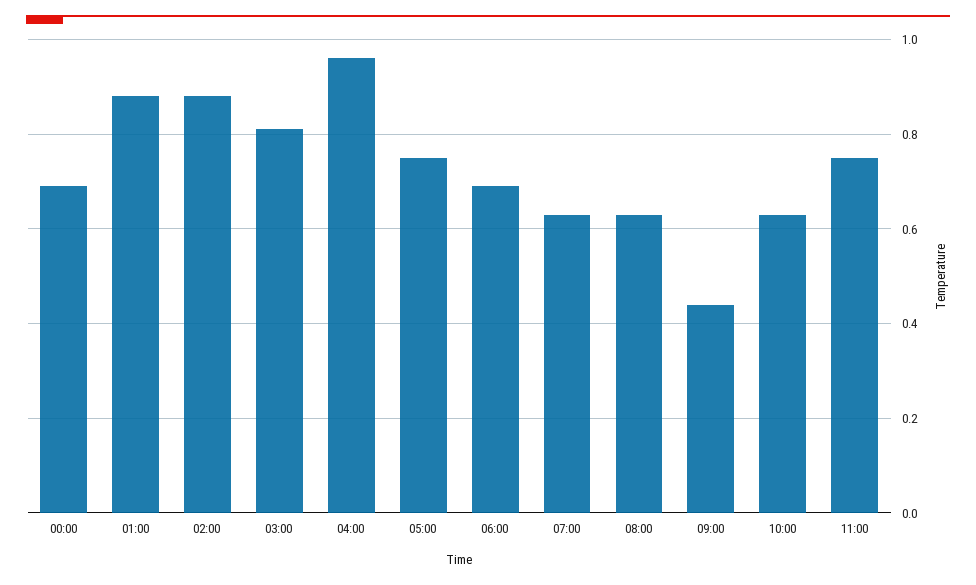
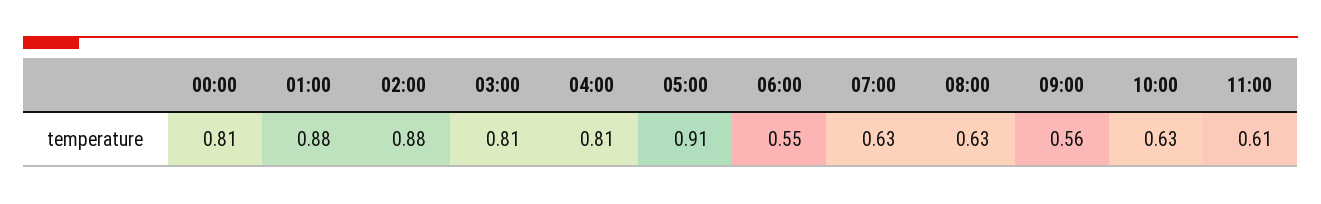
  {
-   "00:00": 0.7,
+   "00:00": 0.81,
    "01:00": 0.88,
    "02:00": 0.88,
    "03:00": 0.81,
-   "04:00": 0.95,
+   "04:00": 0.81,
-   "05:00": 0.75,
+   "05:00": 0.91,
-   "06:00": 0.7,
+   "06:00": 0.55,
    "07:00": 0.63,
    "08:00": 0.63,
-   "09:00": 0.45,
+   "09:00": 0.56,
    "10:00": 0.63,
-   "11:00": 0.75
+   "11:00": 0.61
  }

